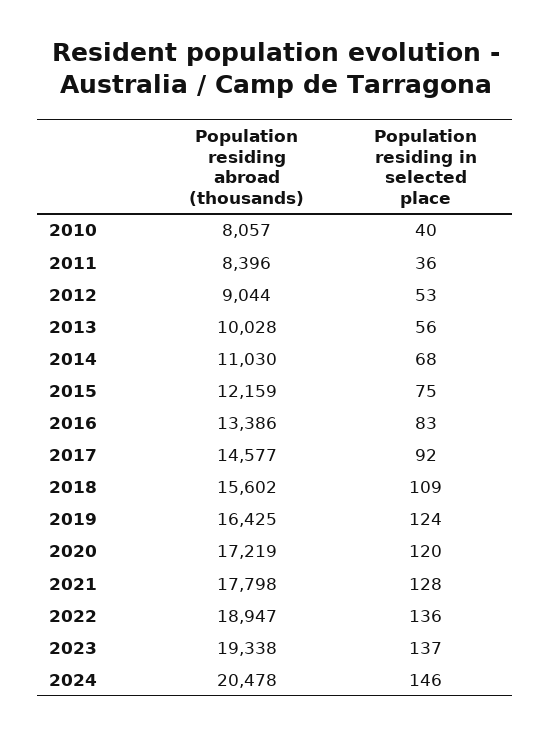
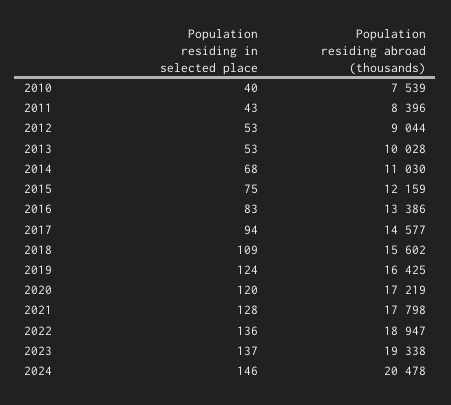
  {
    "Population residing abroad (thousands)": {
-     "2010": 8057,
+     "2010": 7539,
      "2011": 8396,
      "2012": 9044,
      "2013": 10028,
      "2014": 11030,
      "2015": 12159,
      "2016": 13386,
      "2017": 14577,
      "2018": 15602,
      "2019": 16425,
      "2020": 17219,
      "2021": 17798,
      "2022": 18947,
      "2023": 19338,
      "2024": 20478
    },
    "Population residing in selected place": {
      "2010": 40,
-     "2011": 36,
+     "2011": 43,
      "2012": 53,
-     "2013": 56,
+     "2013": 53,
      "2014": 68,
      "2015": 75,
      "2016": 83,
-     "2017": 92,
+     "2017": 94,
      "2018": 109,
      "2019": 124,
      "2020": 120,
      "2021": 128,
      "2022": 136,
      "2023": 137,
      "2024": 146
    }
  }

